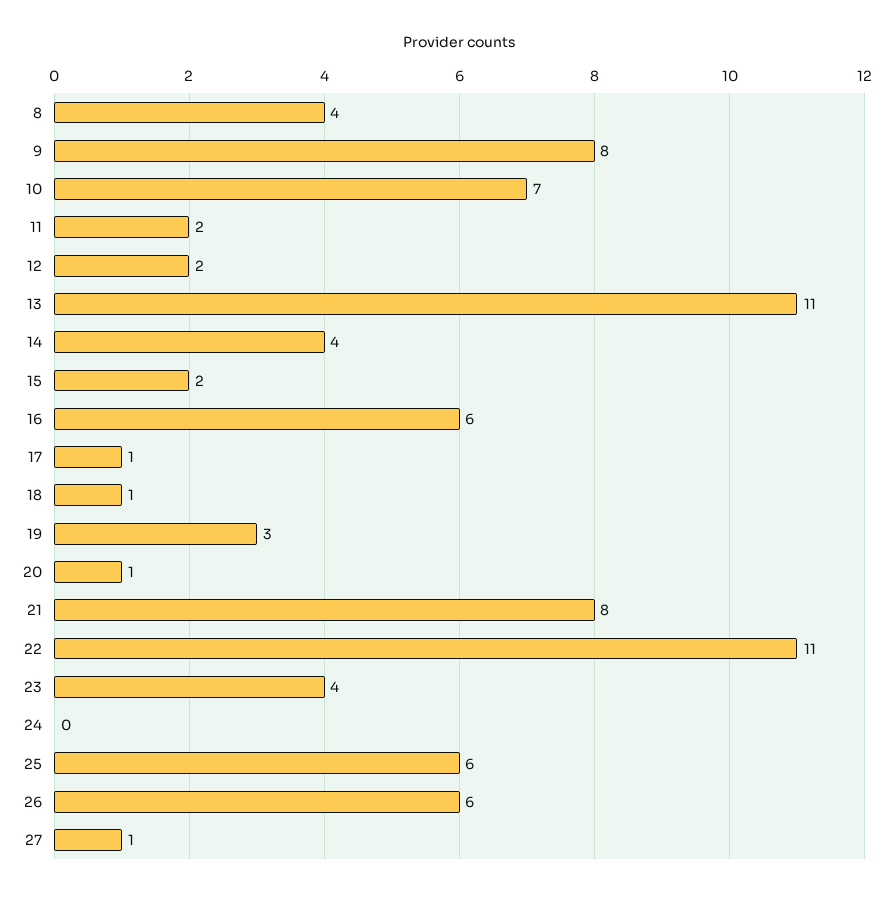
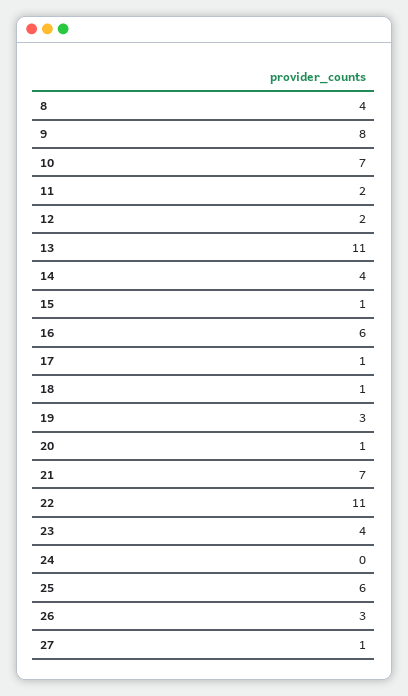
  {
    "8": 4,
    "9": 8,
    "10": 7,
    "11": 2,
    "12": 2,
    "13": 11,
    "14": 4,
-   "15": 2,
+   "15": 1,
    "16": 6,
    "17": 1,
    "18": 1,
    "19": 3,
    "20": 1,
-   "21": 8,
+   "21": 7,
    "22": 11,
    "23": 4,
    "24": 0,
    "25": 6,
-   "26": 6,
+   "26": 3,
    "27": 1
  }

